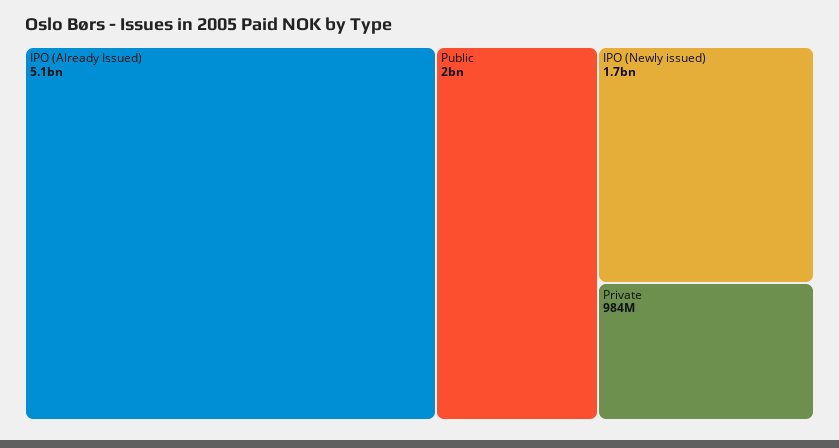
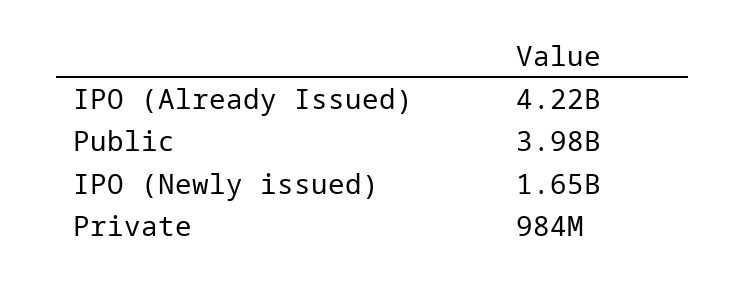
  {
-   "IPO (Already Issued)": 5100000000,
+   "IPO (Already Issued)": 4220000000,
-   "Public": 2000000000,
+   "Public": 3980000000,
    "IPO (Newly issued)": 1650000000,
    "Private": 984000000
  }

